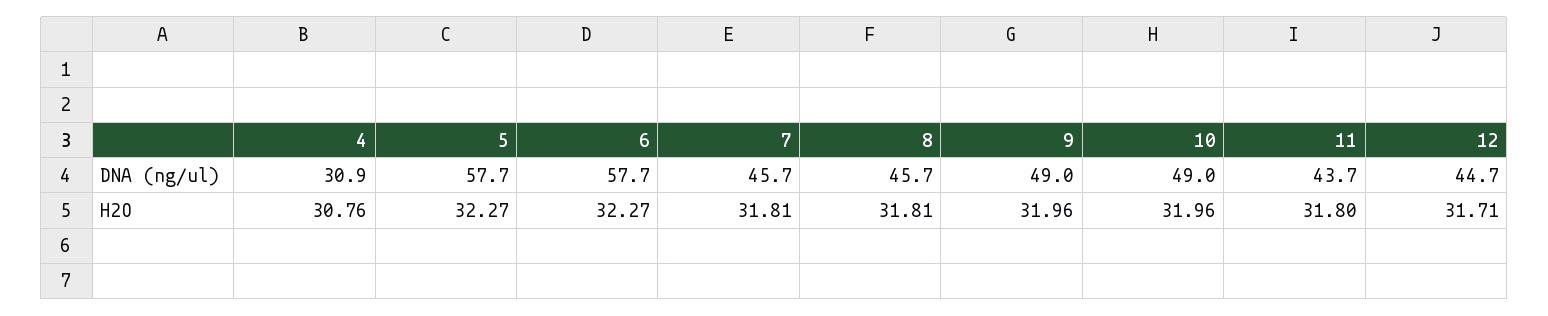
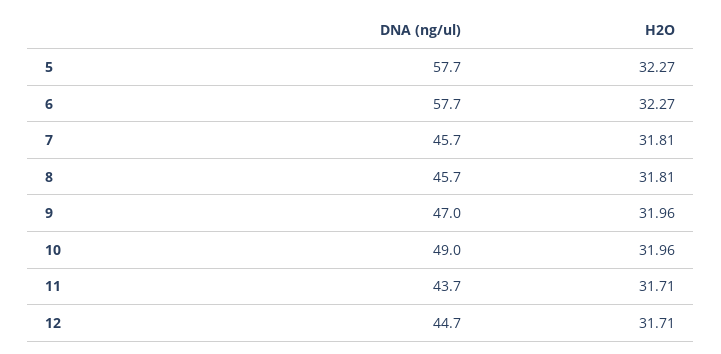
  {
-   "4": {
-     "DNA (ng/ul)": 30.9,
-     "H2O": 30.76
-   },
    "5": {
      "DNA (ng/ul)": 57.7,
      "H2O": 32.27
    },
    "6": {
      "DNA (ng/ul)": 57.7,
      "H2O": 32.27
    },
    "7": {
      "DNA (ng/ul)": 45.7,
      "H2O": 31.81
    },
    "8": {
      "DNA (ng/ul)": 45.7,
      "H2O": 31.81
    },
    "9": {
-     "DNA (ng/ul)": 49,
+     "DNA (ng/ul)": 47,
      "H2O": 31.96
    },
    "10": {
      "DNA (ng/ul)": 49,
      "H2O": 31.96
    },
    "11": {
      "DNA (ng/ul)": 43.7,
-     "H2O": 31.8
+     "H2O": 31.71
    },
    "12": {
      "DNA (ng/ul)": 44.7,
      "H2O": 31.71
    }
  }

